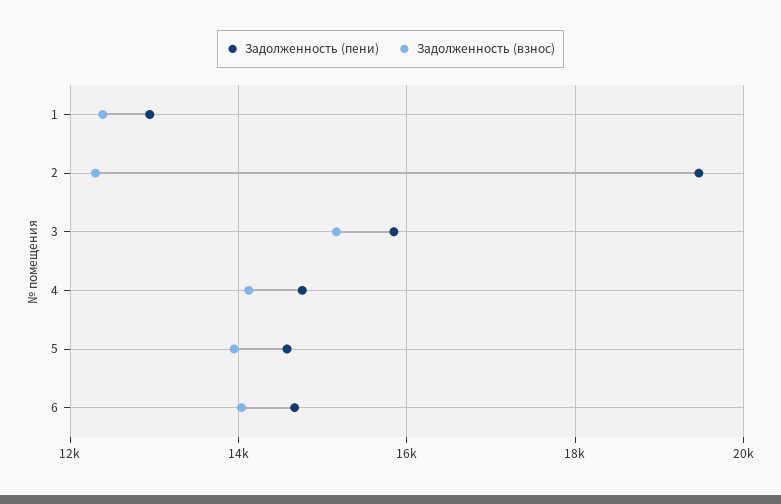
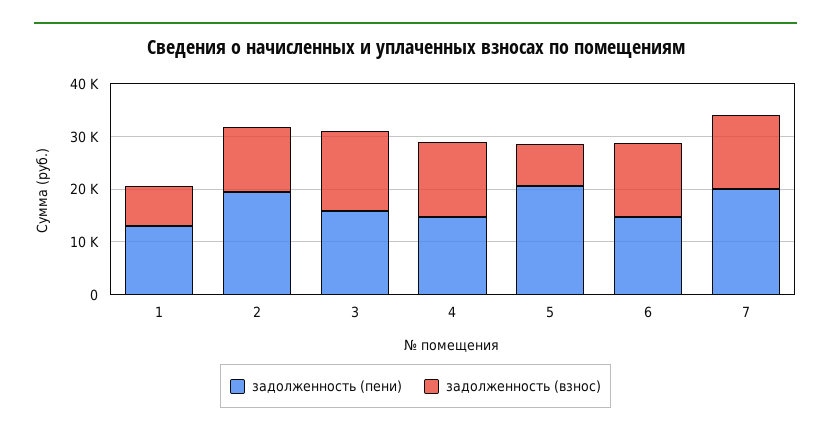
  {
    "Задолженность (пени)": {
      "1": 13000,
      "2": 19400,
      "3": 15800,
      "4": 14800,
-     "5": 14600,
+     "5": 20000,
-     "6": 14600
+     "6": 14600,
+     "7": 20000
    },
    "Задолженность (взнос)": {
-     "1": 12400,
+     "1": 8000,
      "2": 12400,
      "3": 15200,
      "4": 14200,
-     "5": 14000,
+     "5": 8000,
-     "6": 14000
+     "6": 14000,
+     "7": 14000
    }
  }

